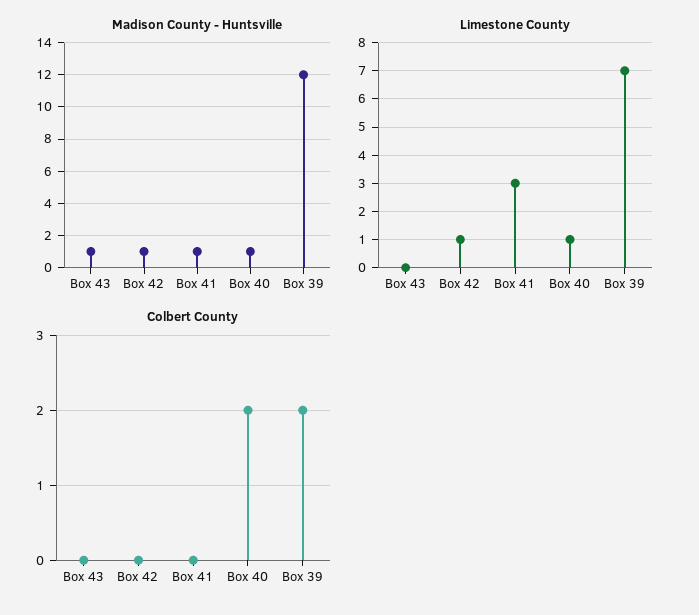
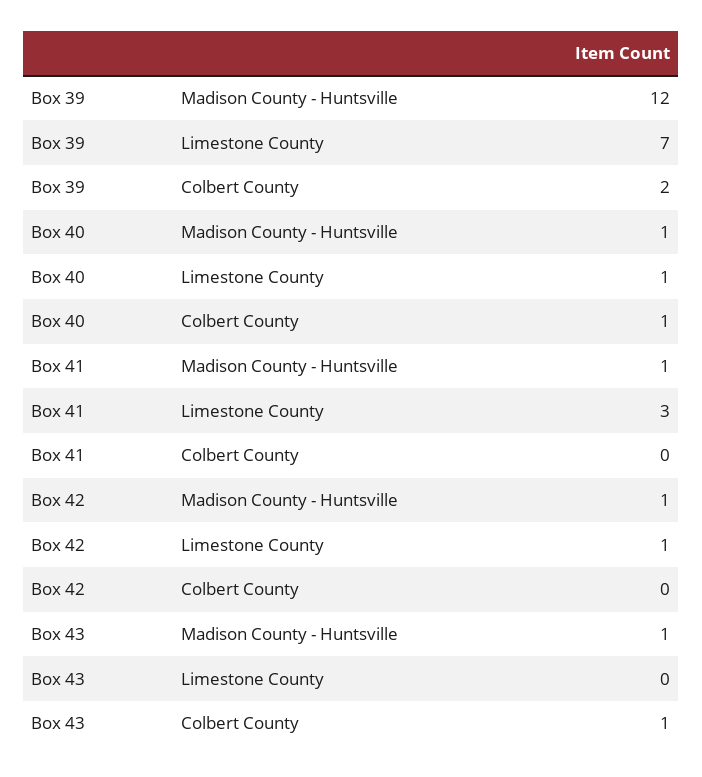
  {
    "Madison County - Huntsville": {
      "Box 43": 1,
      "Box 42": 1,
      "Box 41": 1,
      "Box 40": 1,
      "Box 39": 12
    },
    "Limestone County": {
      "Box 43": 0,
      "Box 42": 1,
      "Box 41": 3,
      "Box 40": 1,
      "Box 39": 7
    },
    "Colbert County": {
-     "Box 43": 0,
+     "Box 43": 1,
      "Box 42": 0,
      "Box 41": 0,
-     "Box 40": 2,
+     "Box 40": 1,
      "Box 39": 2
    }
  }

